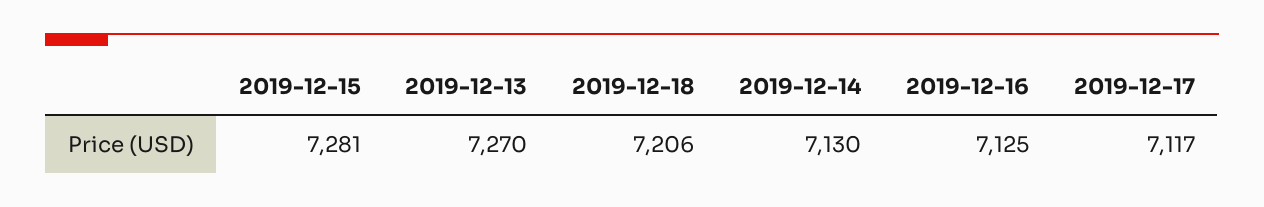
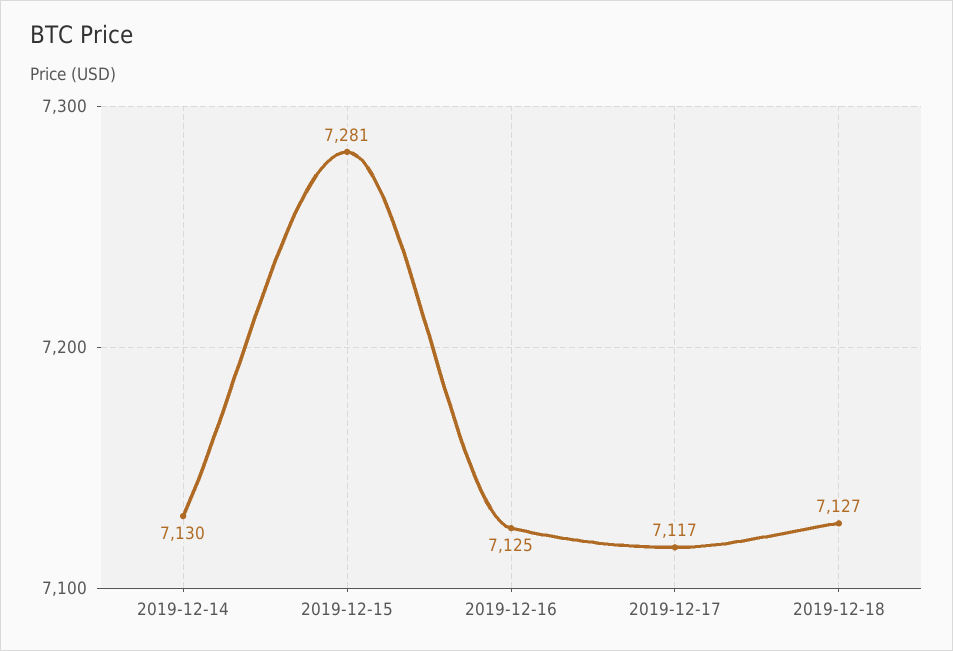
  {
    "2019-12-15": 7281,
-   "2019-12-13": 7270,
-   "2019-12-18": 7206,
+   "2019-12-18": 7127,
    "2019-12-14": 7130,
    "2019-12-16": 7125,
    "2019-12-17": 7117
  }

